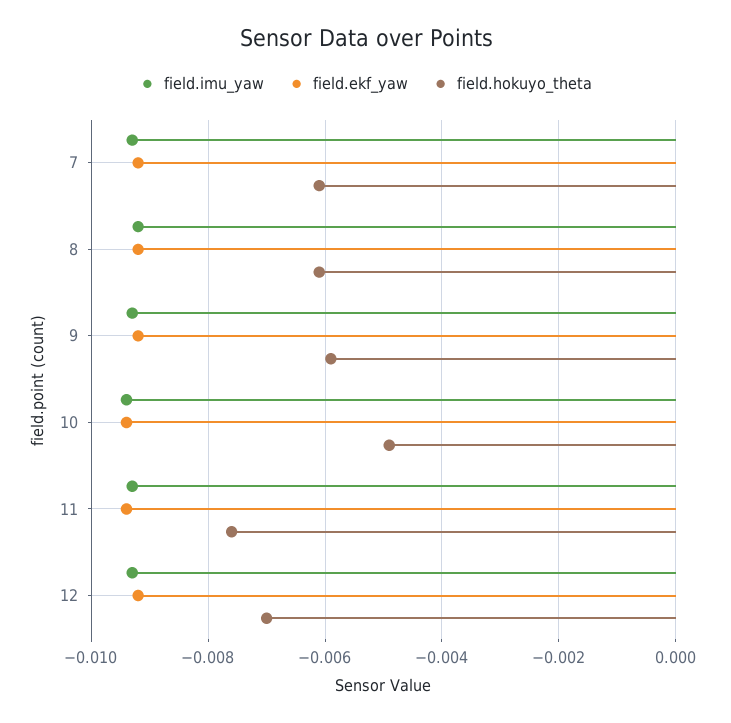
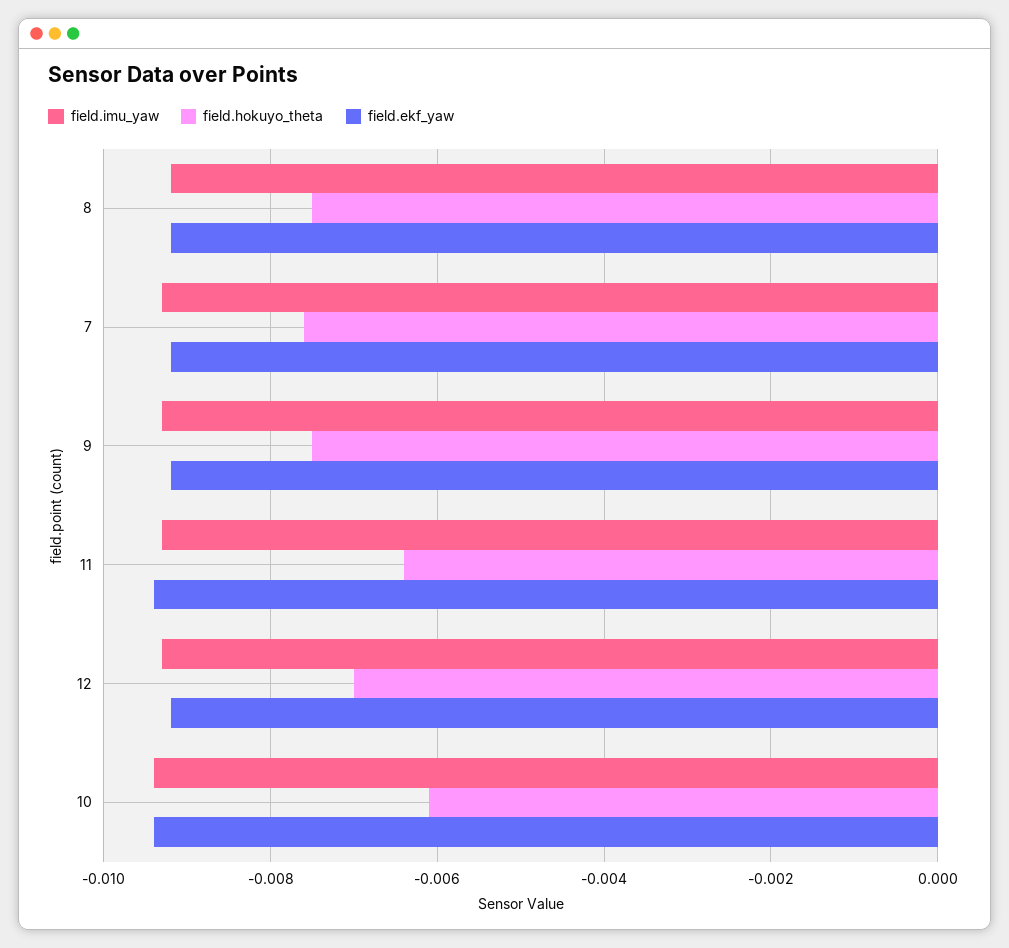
  {
    "field.imu_yaw": {
      "7": -0.0095,
      "8": -0.009,
      "9": -0.0095,
      "10": -0.0095,
      "11": -0.0095,
      "12": -0.0095
    },
    "field.ekf_yaw": {
      "7": -0.009,
      "8": -0.009,
      "9": -0.009,
      "10": -0.0095,
      "11": -0.0095,
      "12": -0.009
    },
    "field.hokuyo_theta": {
-     "7": -0.006,
+     "7": -0.0075,
-     "8": -0.006,
+     "8": -0.0075,
-     "9": -0.006,
+     "9": -0.0075,
-     "10": -0.005,
+     "10": -0.006,
-     "11": -0.0075,
+     "11": -0.0065,
      "12": -0.007
    }
  }

